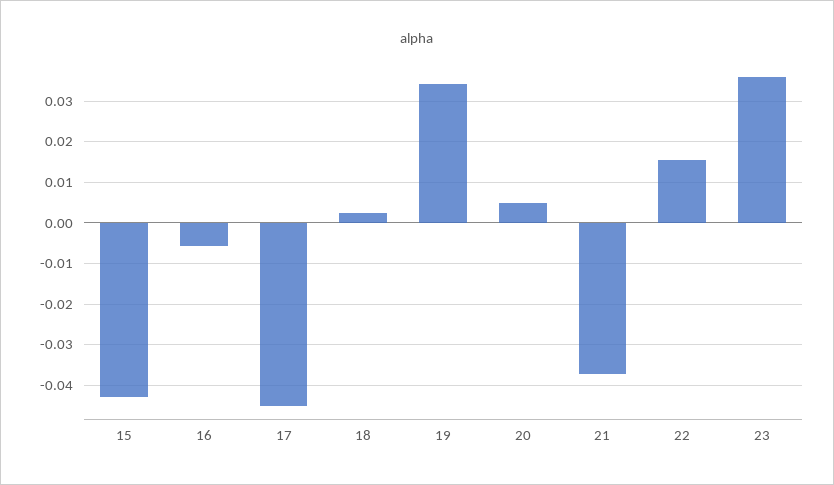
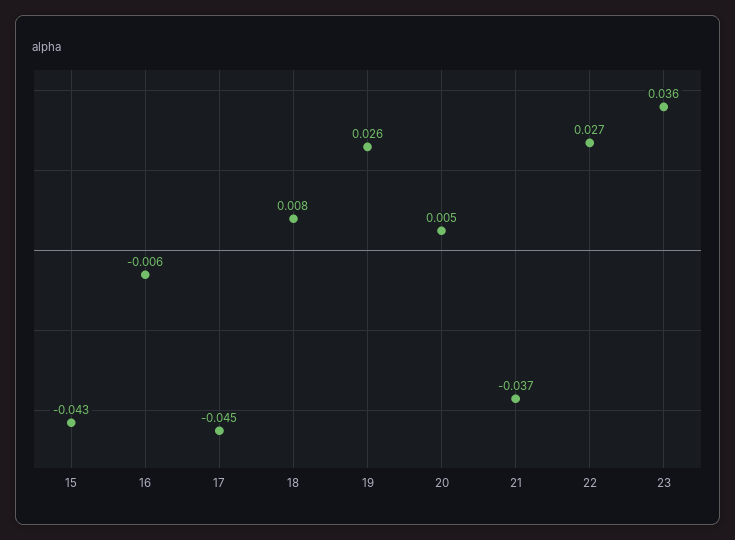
  {
    "15": -0.043,
    "16": -0.006,
    "17": -0.045,
-   "18": 0.002,
+   "18": 0.008,
-   "19": 0.034,
+   "19": 0.026,
    "20": 0.005,
    "21": -0.037,
-   "22": 0.016,
+   "22": 0.027,
    "23": 0.036
  }

